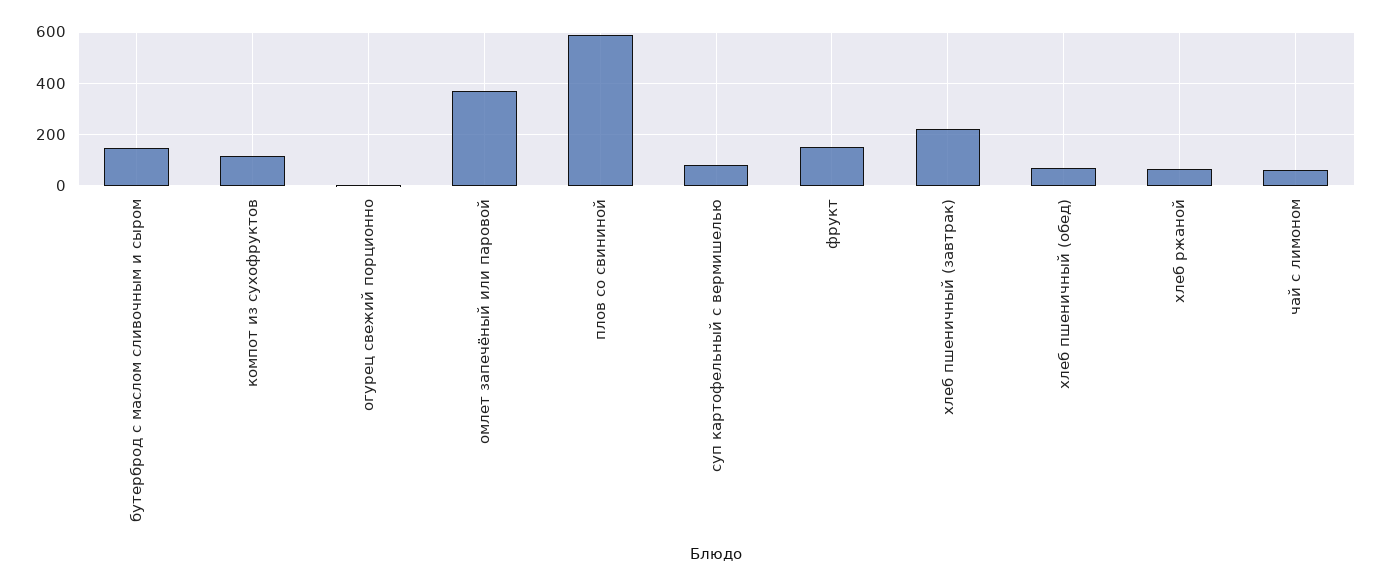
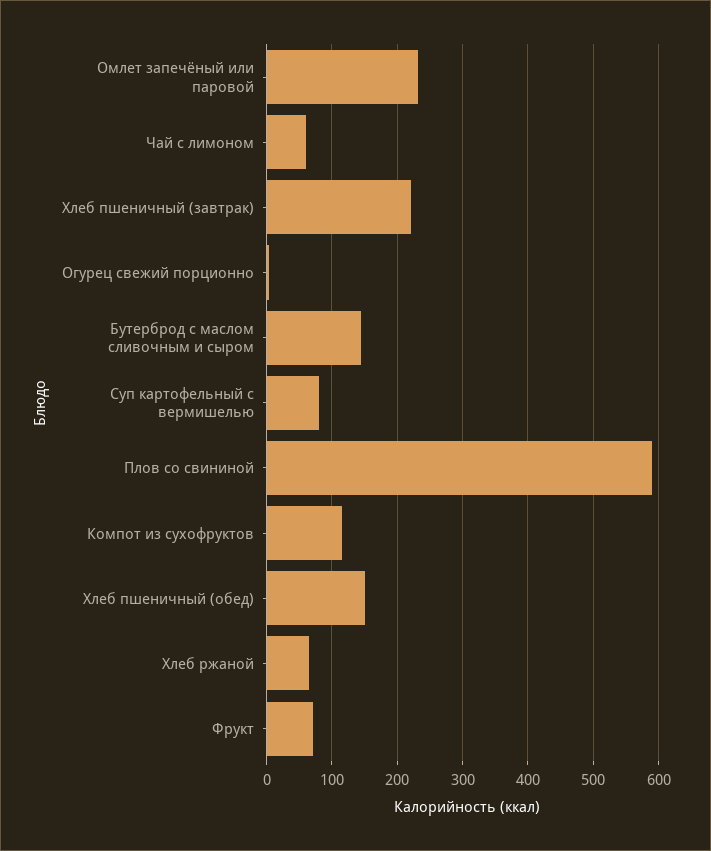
  {
    "бутерброд с маслом сливочным и сыром": 150,
    "компот из сухофруктов": 120,
    "огурец свежий порционно": 0,
-   "омлет запечёный или паровой": 375,
+   "омлет запечёный или паровой": 230,
    "плов со свининой": 590,
    "суп картофельный с вермишелью": 80,
-   "фрукт": 150,
+   "фрукт": 70,
    "хлеб пшеничный (завтрак)": 220,
-   "хлеб пшеничный (обед)": 75,
+   "хлеб пшеничный (обед)": 150,
    "хлеб ржаной": 60,
    "чай с лимоном": 60
  }

